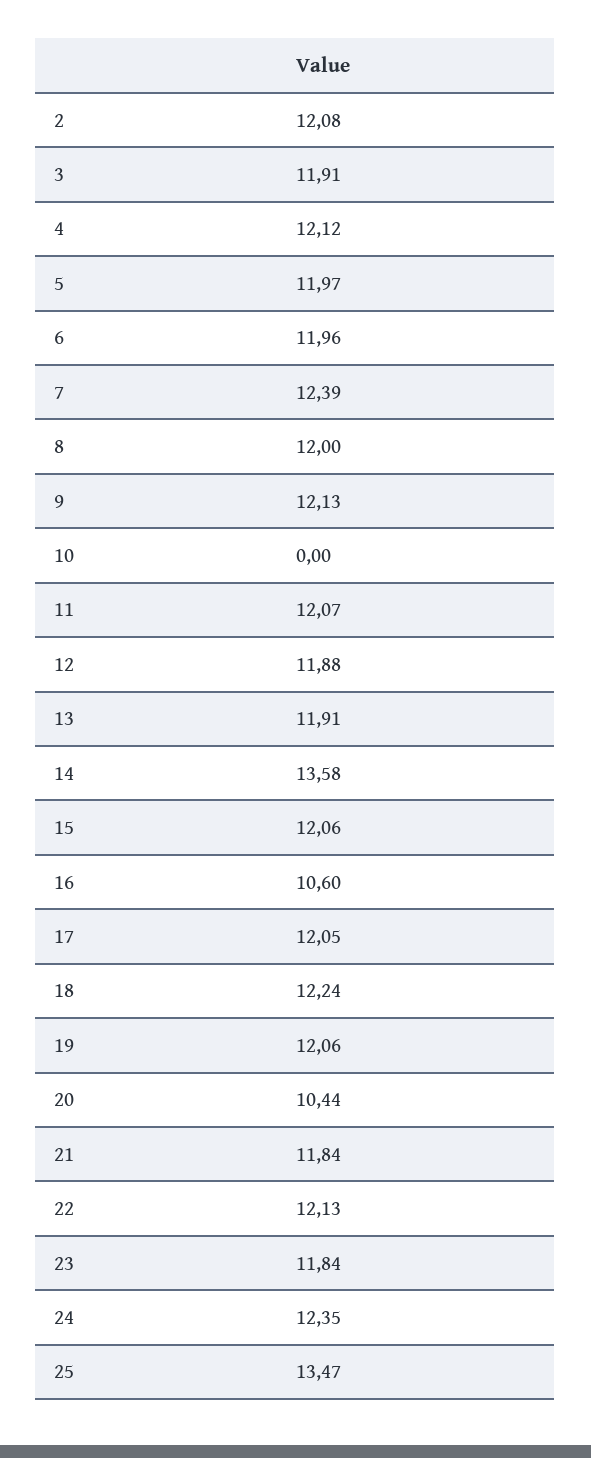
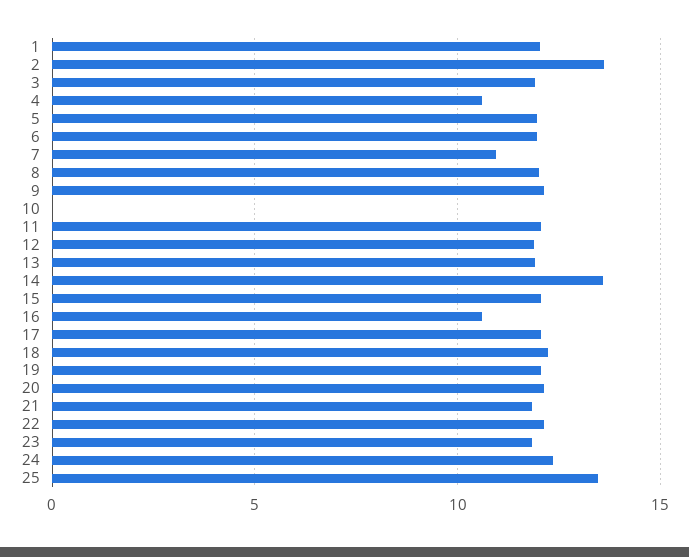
  {
-   "2": 12.08,
+   "2": 13.5,
    "3": 11.91,
-   "4": 12.12,
+   "4": 10.5,
    "5": 11.97,
    "6": 11.96,
-   "7": 12.39,
+   "7": 11,
    "8": 12,
    "9": 12.13,
    "10": 0,
    "11": 12.07,
    "12": 11.88,
    "13": 11.91,
    "14": 13.58,
    "15": 12.06,
    "16": 10.6,
    "17": 12.05,
    "18": 12.24,
    "19": 12.06,
-   "20": 10.44,
+   "20": 12,
    "21": 11.84,
    "22": 12.13,
    "23": 11.84,
    "24": 12.35,
-   "25": 13.47
+   "25": 13.47,
+   "1": 12
  }

